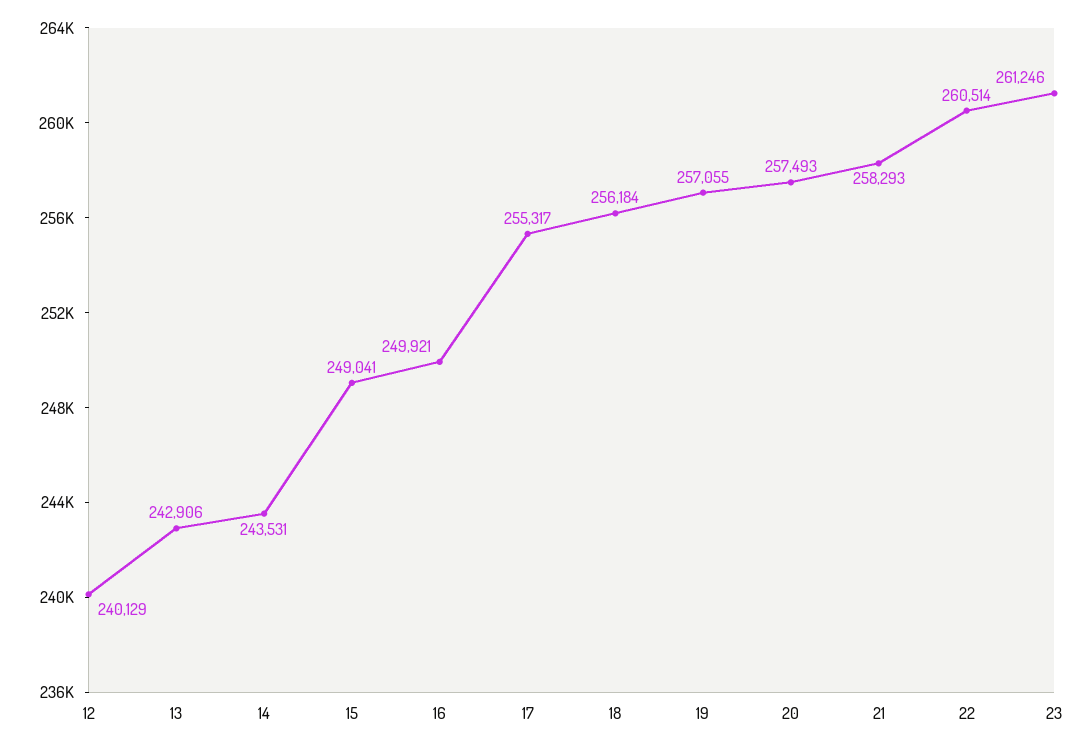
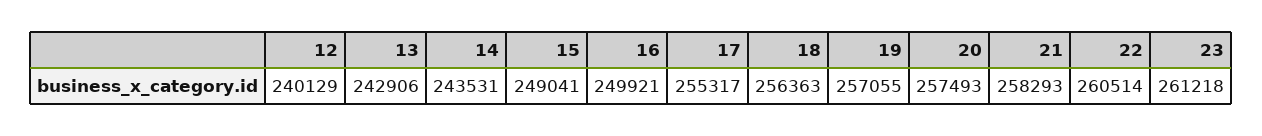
  {
    "12": 240129,
    "13": 242906,
    "14": 243531,
    "15": 249041,
    "16": 249921,
    "17": 255317,
-   "18": 256184,
+   "18": 256363,
    "19": 257055,
    "20": 257493,
    "21": 258293,
    "22": 260514,
-   "23": 261246
+   "23": 261218
  }

